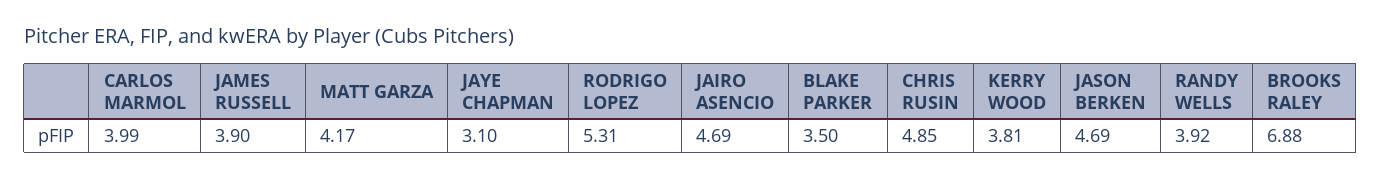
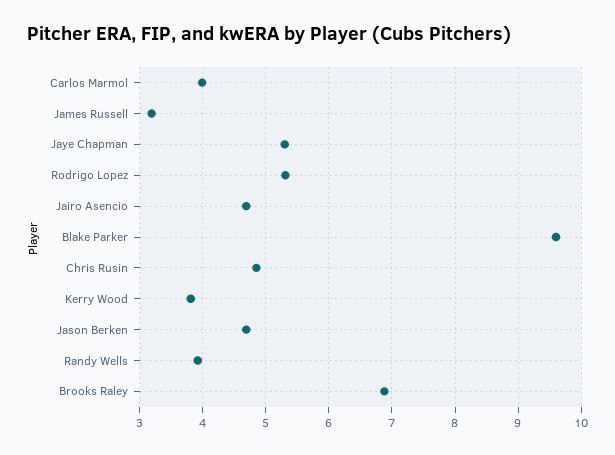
  {
    "CARLOS MARMOL": 3.99,
-   "JAMES RUSSELL": 3.9,
+   "JAMES RUSSELL": 3.2,
-   "MATT GARZA": 4.17,
-   "JAYE CHAPMAN": 3.1,
+   "JAYE CHAPMAN": 5.3,
    "RODRIGO LOPEZ": 5.31,
    "JAIRO ASENCIO": 4.69,
-   "BLAKE PARKER": 3.5,
+   "BLAKE PARKER": 9.6,
    "CHRIS RUSIN": 4.85,
    "KERRY WOOD": 3.81,
    "JASON BERKEN": 4.69,
    "RANDY WELLS": 3.92,
    "BROOKS RALEY": 6.88
  }

